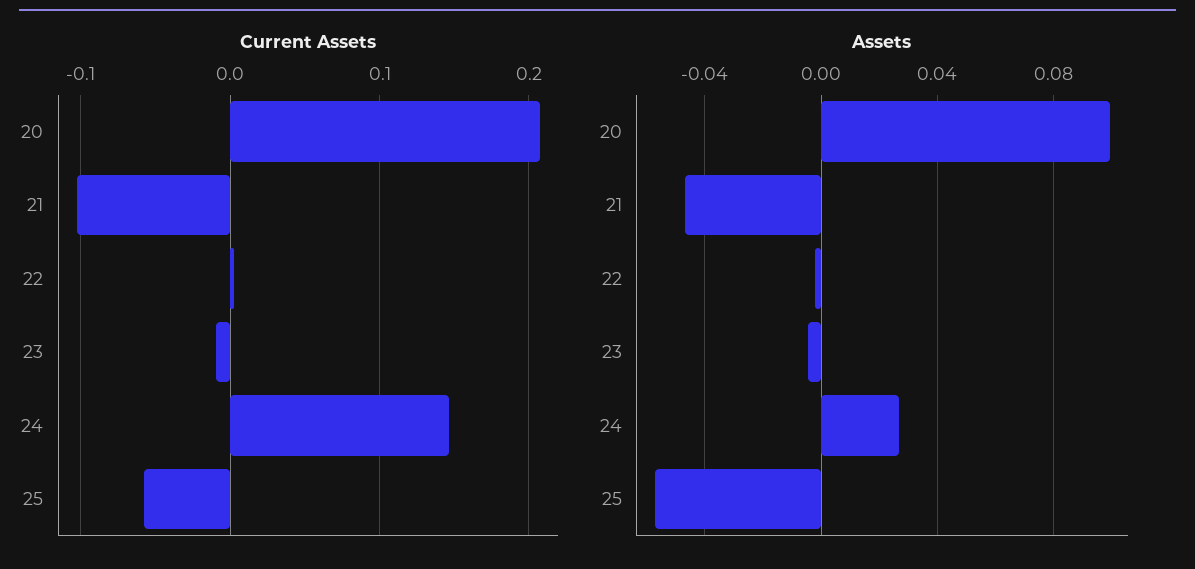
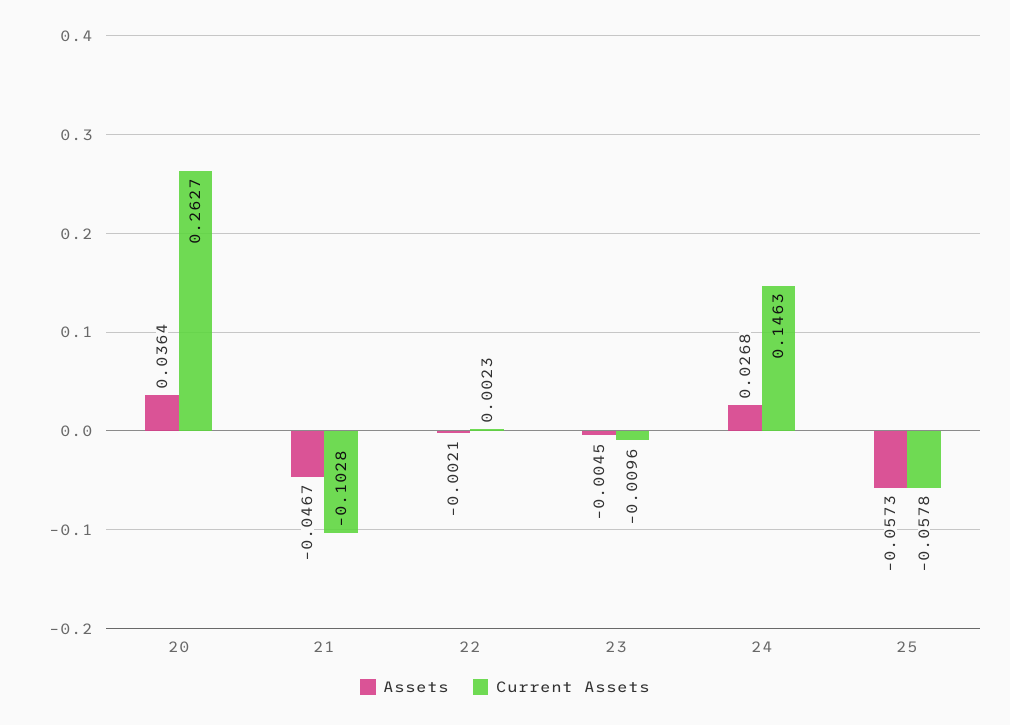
  {
    "Current Assets": {
-     "20": 0.21,
+     "20": 0.2627,
      "21": -0.1028,
      "22": 0.0023,
      "23": -0.0096,
      "24": 0.1463,
      "25": -0.0578
    },
    "Assets": {
-     "20": 0.1,
+     "20": 0.0364,
      "21": -0.0467,
      "22": -0.0021,
      "23": -0.0045,
      "24": 0.0268,
      "25": -0.0573
    }
  }

